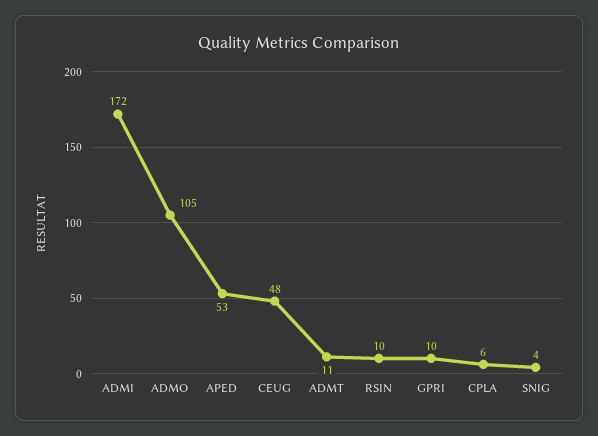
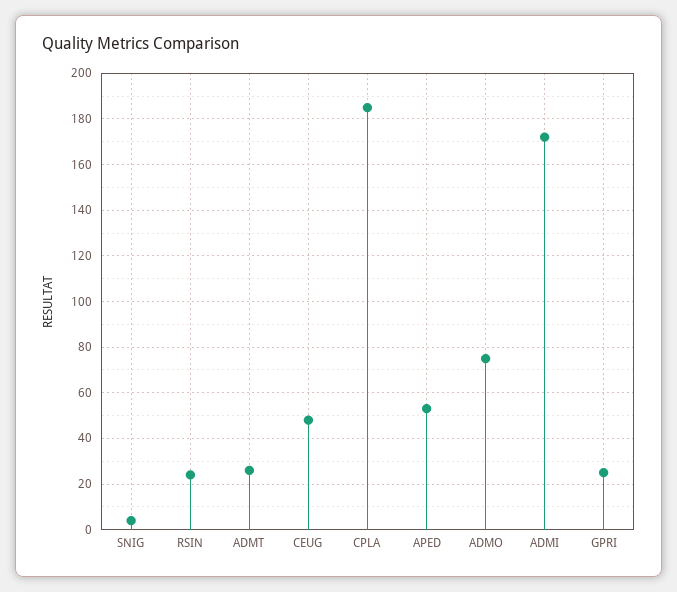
  {
    "ADMI": 172,
-   "ADMO": 105,
+   "ADMO": 75,
    "APED": 53,
    "CEUG": 48,
-   "ADMT": 11,
+   "ADMT": 25,
-   "RSIN": 10,
+   "RSIN": 25,
-   "GPRI": 10,
+   "GPRI": 25,
-   "CPLA": 6,
+   "CPLA": 185,
    "SNIG": 4
  }

